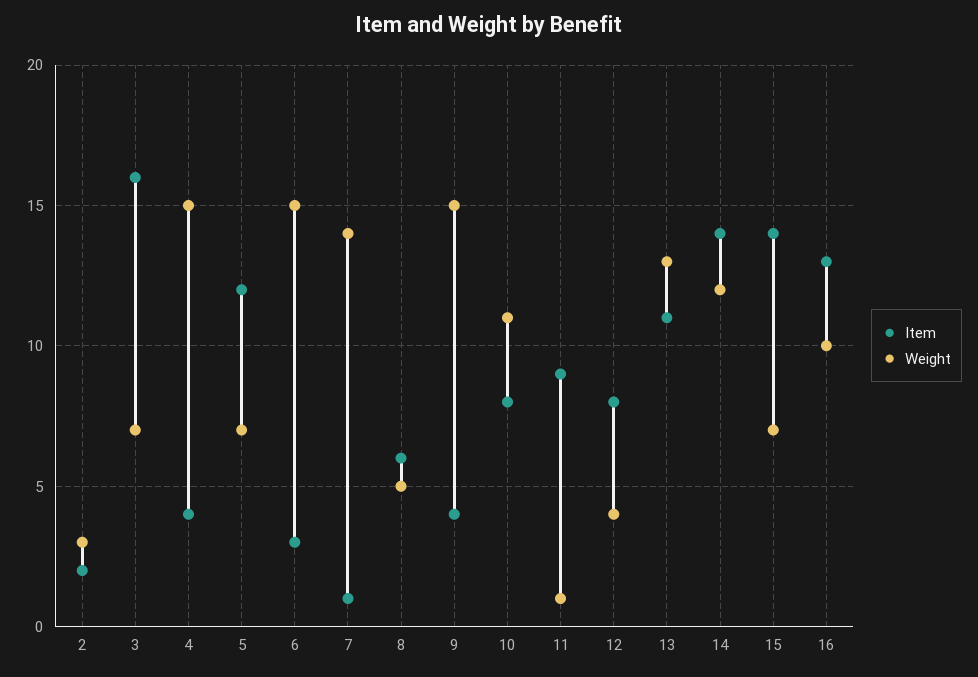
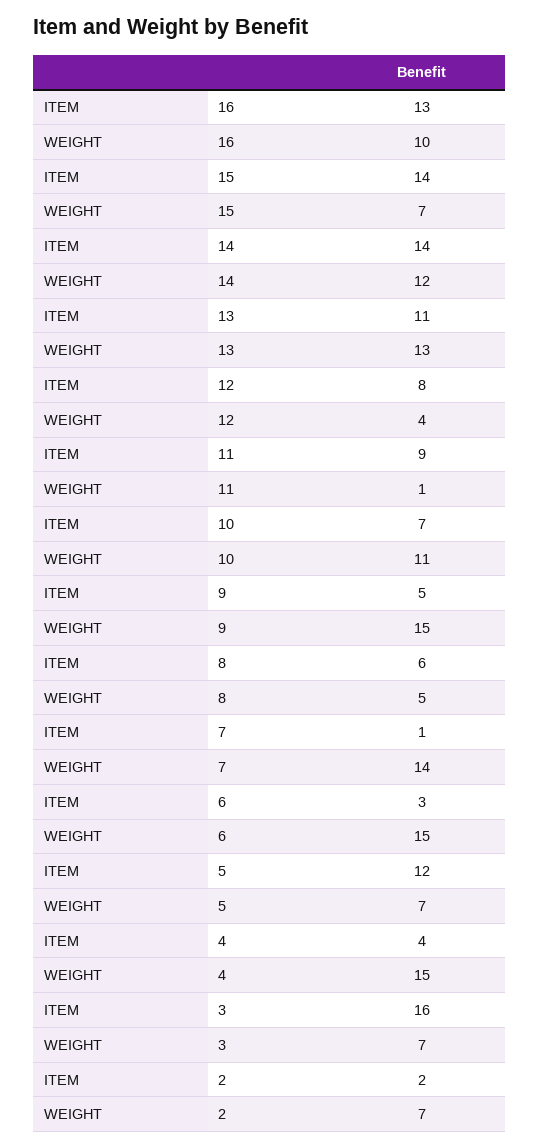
  {
    "Item": {
      "2": 2,
      "3": 16,
      "4": 4,
      "5": 12,
      "6": 3,
      "7": 1,
      "8": 6,
-     "9": 4,
+     "9": 5,
-     "10": 8,
+     "10": 7,
      "11": 9,
      "12": 8,
      "13": 11,
      "14": 14,
      "15": 14,
      "16": 13
    },
    "Weight": {
-     "2": 3,
+     "2": 7,
      "3": 7,
      "4": 15,
      "5": 7,
      "6": 15,
      "7": 14,
      "8": 5,
      "9": 15,
      "10": 11,
      "11": 1,
      "12": 4,
      "13": 13,
      "14": 12,
      "15": 7,
      "16": 10
    }
  }

